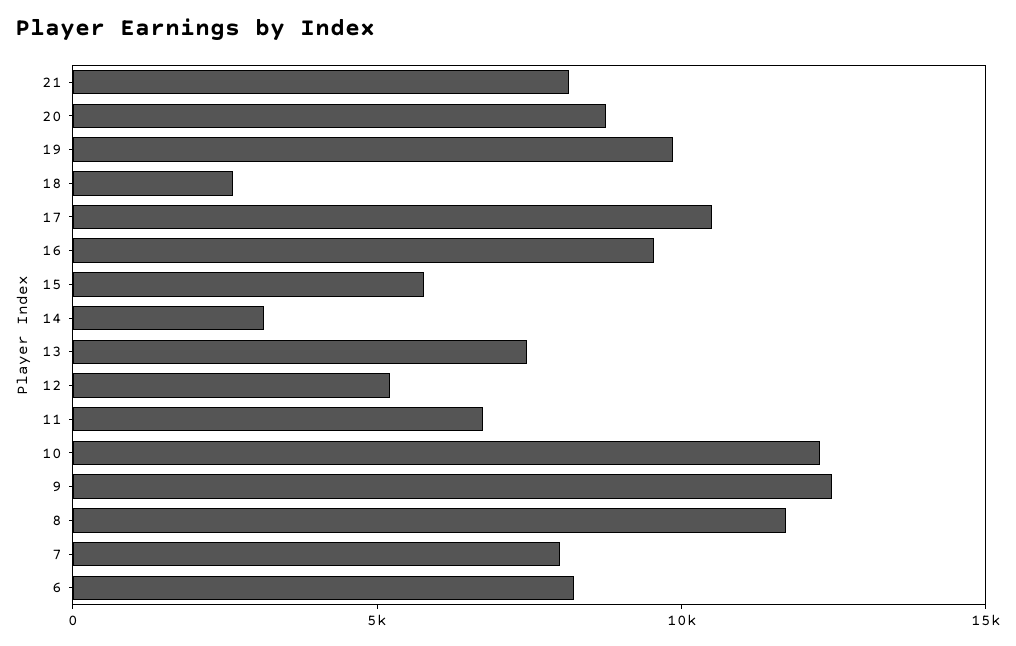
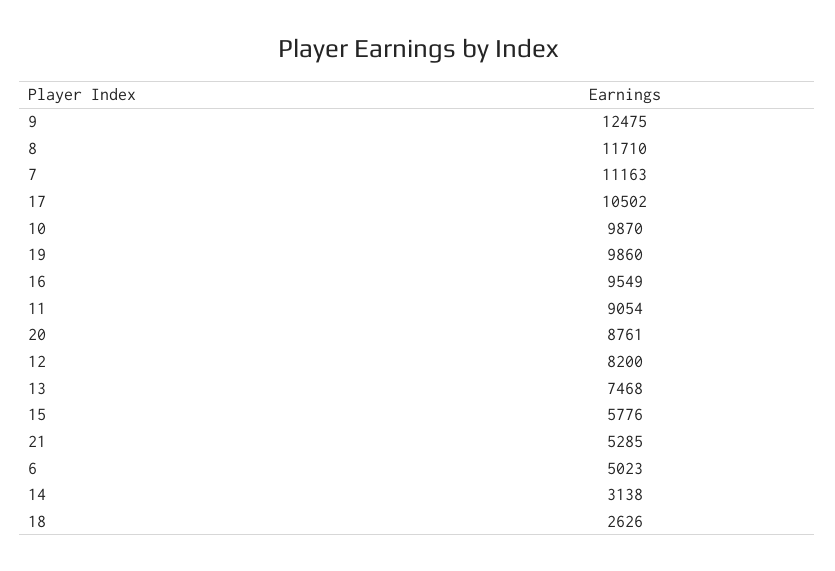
  {
-   "21": 8000,
+   "21": 5285,
    "20": 8761,
    "19": 9860,
    "18": 2626,
    "17": 10502,
    "16": 9549,
    "15": 5776,
    "14": 3138,
    "13": 7468,
-   "12": 5000,
+   "12": 8200,
-   "11": 7000,
+   "11": 9054,
-   "10": 12000,
+   "10": 9870,
    "9": 12475,
    "8": 11710,
-   "7": 8000,
+   "7": 11163,
-   "6": 8000
+   "6": 5023
  }

